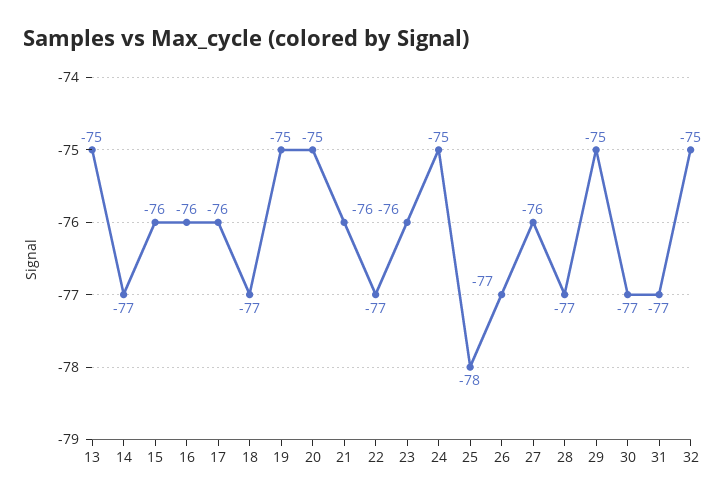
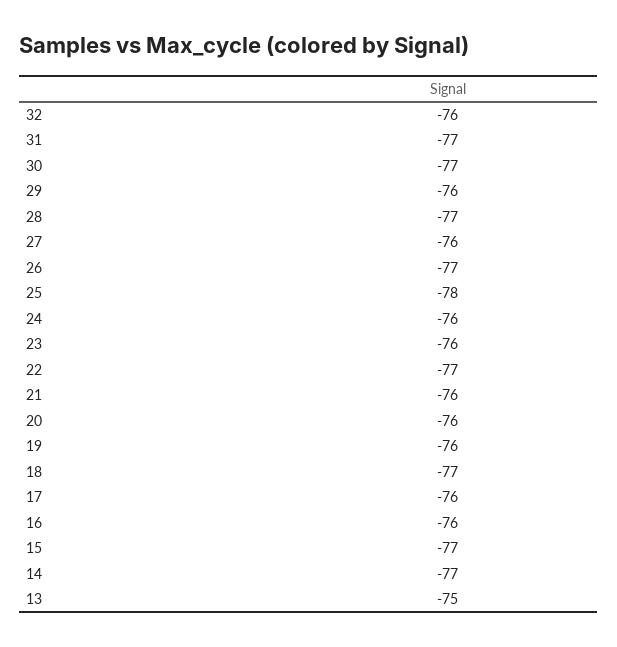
  {
    "13": -75,
    "14": -77,
-   "15": -76,
+   "15": -77,
    "16": -76,
    "17": -76,
    "18": -77,
-   "19": -75,
+   "19": -76,
-   "20": -75,
+   "20": -76,
    "21": -76,
    "22": -77,
    "23": -76,
-   "24": -75,
+   "24": -76,
    "25": -78,
    "26": -77,
    "27": -76,
    "28": -77,
-   "29": -75,
+   "29": -76,
    "30": -77,
    "31": -77,
-   "32": -75
+   "32": -76
  }

